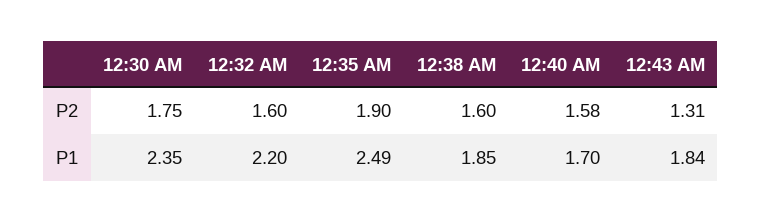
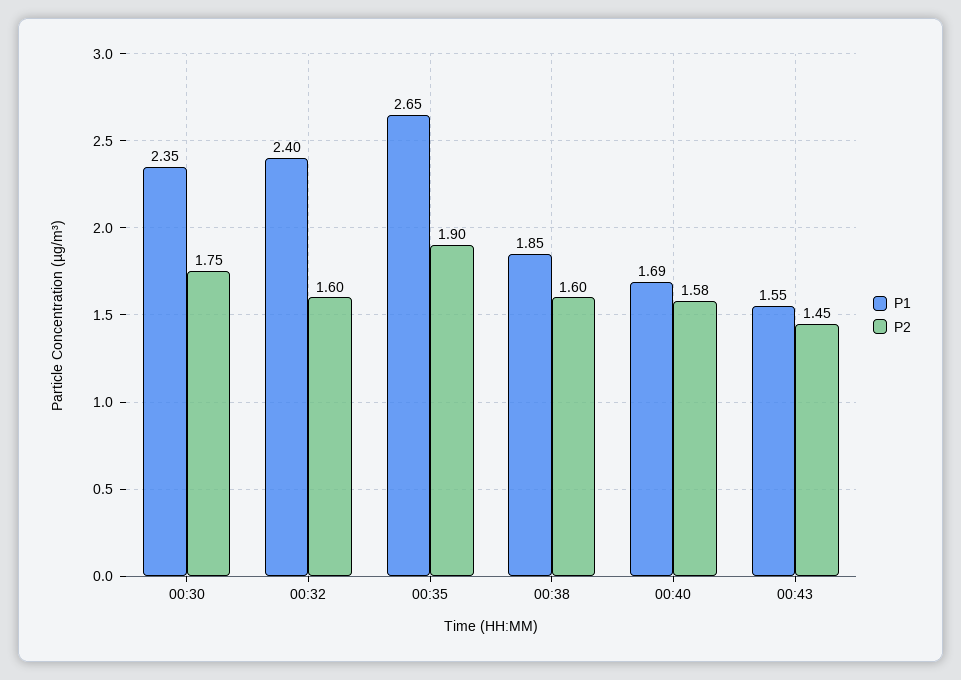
  {
    "P2": {
      "12:30 AM": 1.75,
      "12:32 AM": 1.6,
      "12:35 AM": 1.9,
      "12:38 AM": 1.6,
      "12:40 AM": 1.58,
-     "12:43 AM": 1.31
+     "12:43 AM": 1.45
    },
    "P1": {
      "12:30 AM": 2.35,
-     "12:32 AM": 2.2,
+     "12:32 AM": 2.4,
-     "12:35 AM": 2.49,
+     "12:35 AM": 2.65,
      "12:38 AM": 1.85,
-     "12:40 AM": 1.7,
+     "12:40 AM": 1.69,
-     "12:43 AM": 1.84
+     "12:43 AM": 1.55
    }
  }

